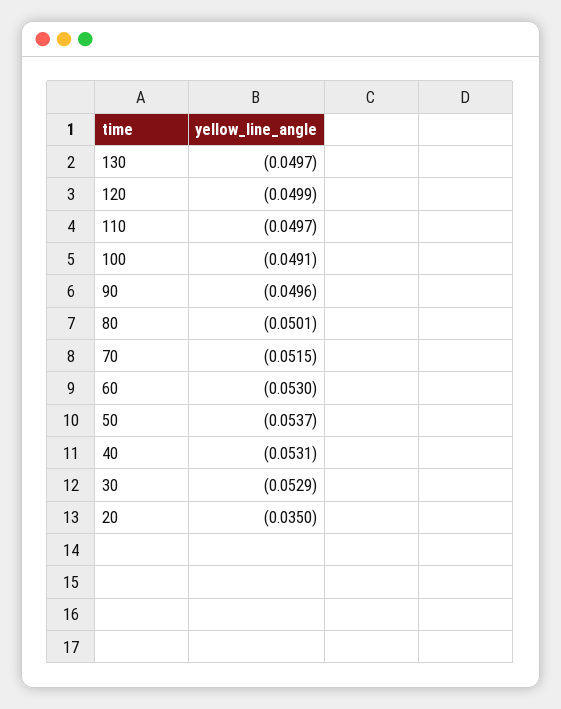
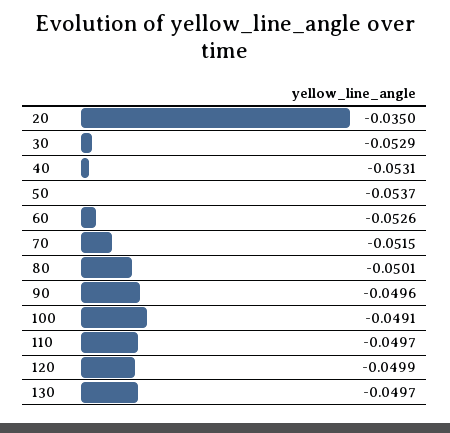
  {
    "130": -0.0497,
    "120": -0.0499,
    "110": -0.0497,
    "100": -0.0491,
    "90": -0.0496,
    "80": -0.0501,
    "70": -0.0515,
-   "60": -0.053,
+   "60": -0.0526,
    "50": -0.0537,
    "40": -0.0531,
    "30": -0.0529,
    "20": -0.035
  }

